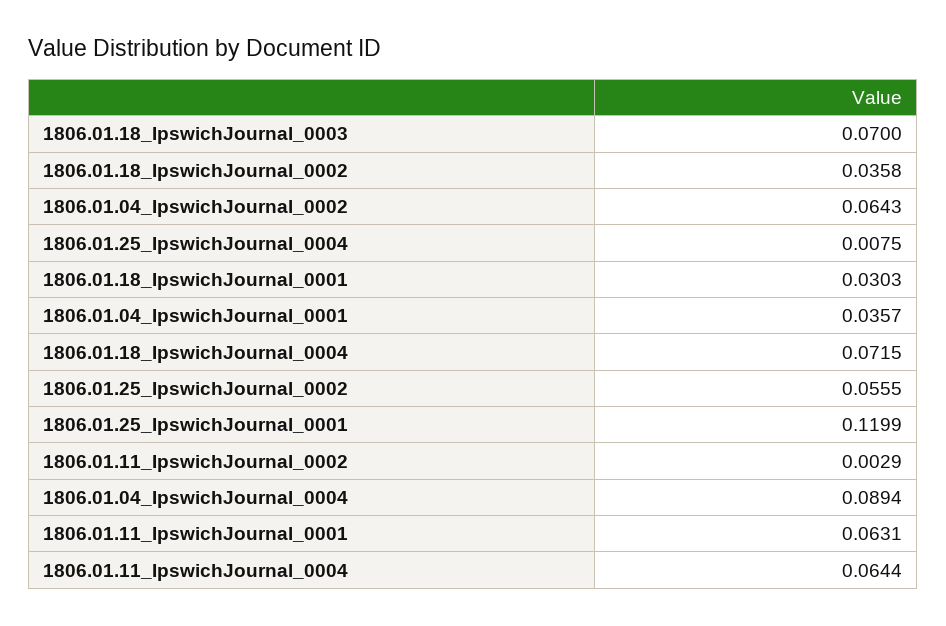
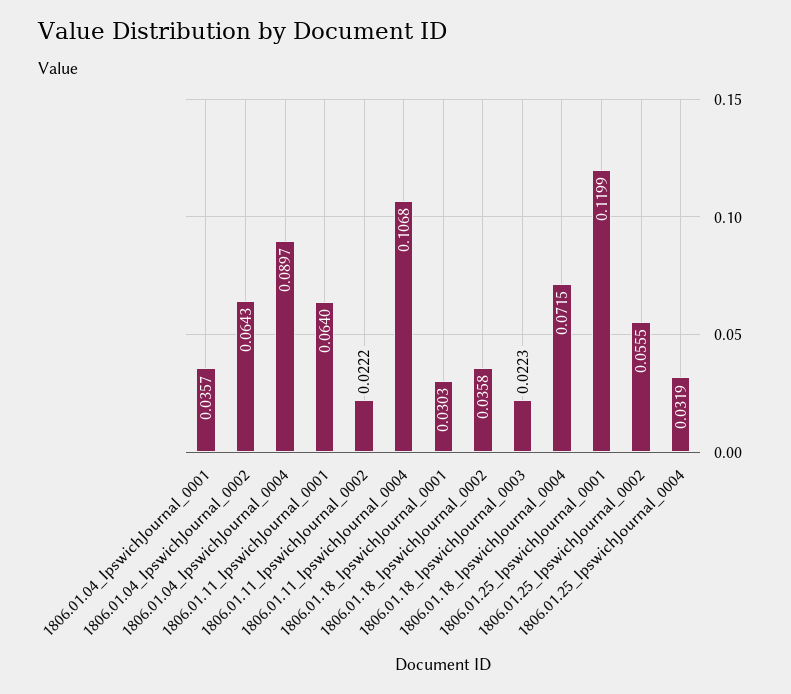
  {
-   "1806.01.18_IpswichJournal_0003": 0.07,
+   "1806.01.18_IpswichJournal_0003": 0.0223,
    "1806.01.18_IpswichJournal_0002": 0.0358,
    "1806.01.04_IpswichJournal_0002": 0.0643,
-   "1806.01.25_IpswichJournal_0004": 0.0075,
+   "1806.01.25_IpswichJournal_0004": 0.0319,
    "1806.01.18_IpswichJournal_0001": 0.0303,
    "1806.01.04_IpswichJournal_0001": 0.0357,
    "1806.01.18_IpswichJournal_0004": 0.0715,
    "1806.01.25_IpswichJournal_0002": 0.0555,
    "1806.01.25_IpswichJournal_0001": 0.1199,
-   "1806.01.11_IpswichJournal_0002": 0.0029,
+   "1806.01.11_IpswichJournal_0002": 0.0222,
-   "1806.01.04_IpswichJournal_0004": 0.0894,
+   "1806.01.04_IpswichJournal_0004": 0.0897,
-   "1806.01.11_IpswichJournal_0001": 0.0631,
+   "1806.01.11_IpswichJournal_0001": 0.064,
-   "1806.01.11_IpswichJournal_0004": 0.0644
+   "1806.01.11_IpswichJournal_0004": 0.1068
  }

